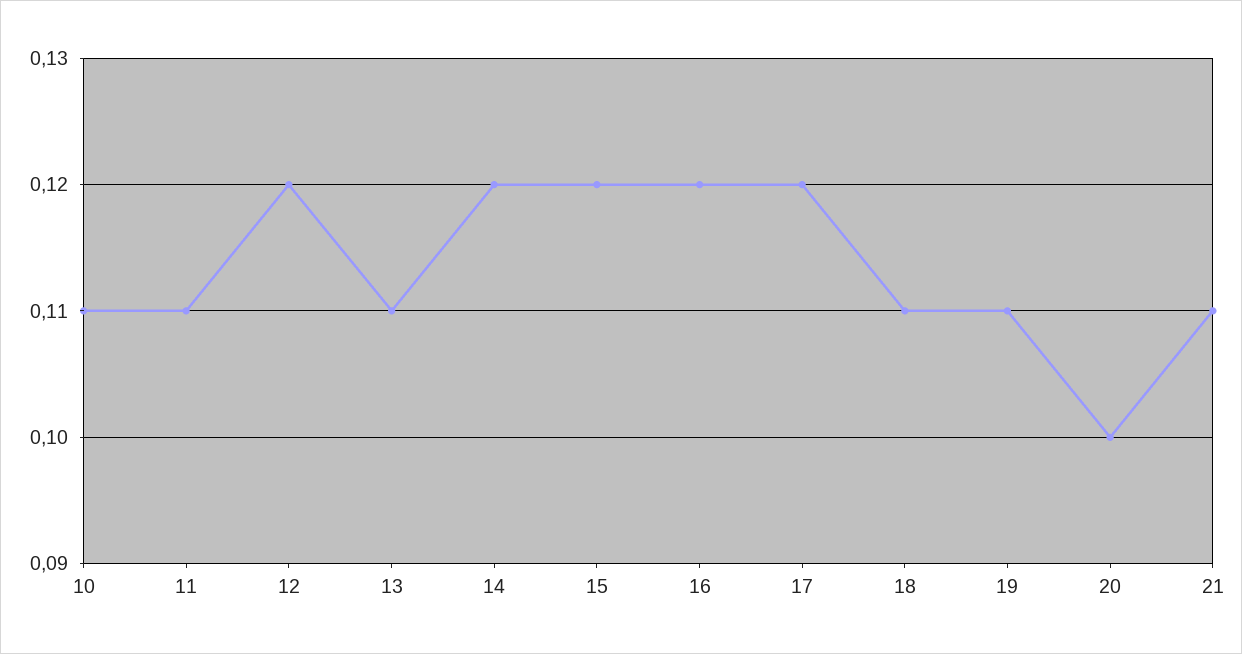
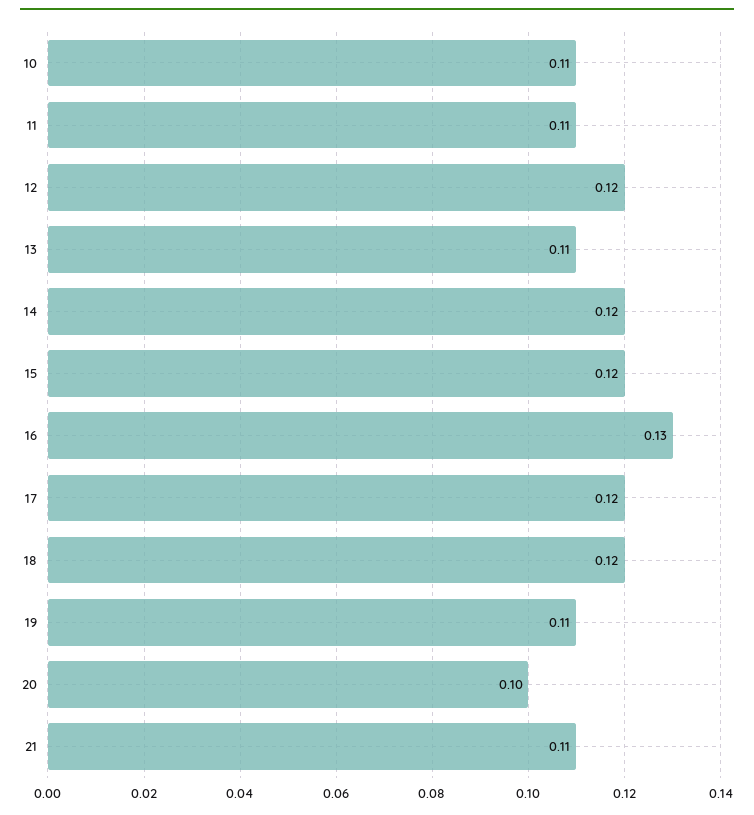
  {
    "10": 0.11,
    "11": 0.11,
    "12": 0.12,
    "13": 0.11,
    "14": 0.12,
    "15": 0.12,
-   "16": 0.12,
+   "16": 0.13,
    "17": 0.12,
-   "18": 0.11,
+   "18": 0.12,
    "19": 0.11,
    "20": 0.1,
    "21": 0.11
  }

